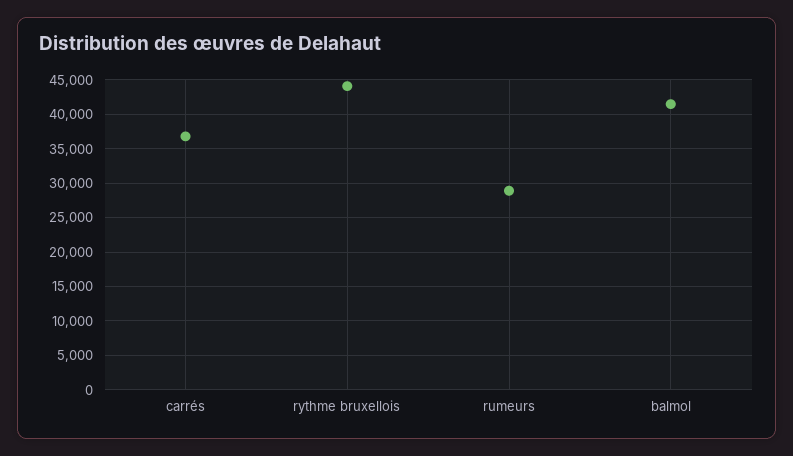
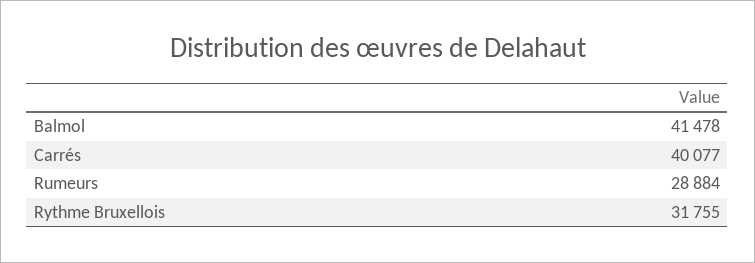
  {
-   "carrés": 37000,
+   "carrés": 40077,
-   "rythme bruxellois": 44000,
+   "rythme bruxellois": 31755,
    "rumeurs": 28884,
    "balmol": 41478
  }

